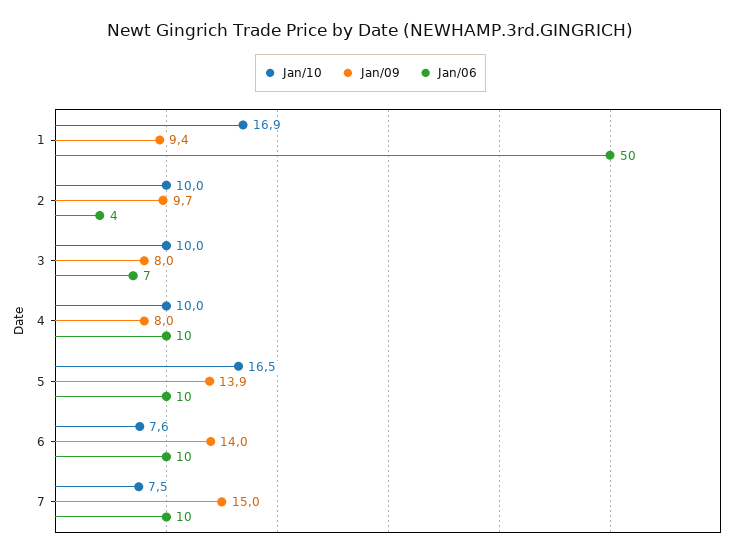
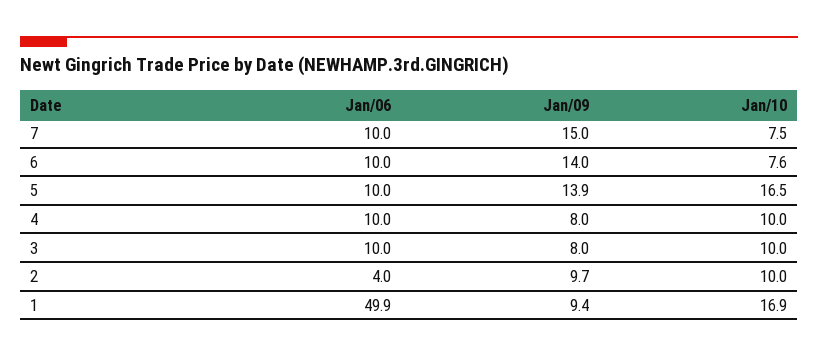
  {
    "Jan/10": {
      "1": 16.9,
      "2": 10,
      "3": 10,
      "4": 10,
      "5": 16.5,
      "6": 7.6,
      "7": 7.5
    },
    "Jan/09": {
      "1": 9.4,
      "2": 9.7,
      "3": 8,
      "4": 8,
      "5": 13.9,
      "6": 14,
      "7": 15
    },
    "Jan/06": {
      "1": 49.9,
      "2": 4,
-     "3": 7,
+     "3": 10,
      "4": 10,
      "5": 10,
      "6": 10,
      "7": 10
    }
  }

